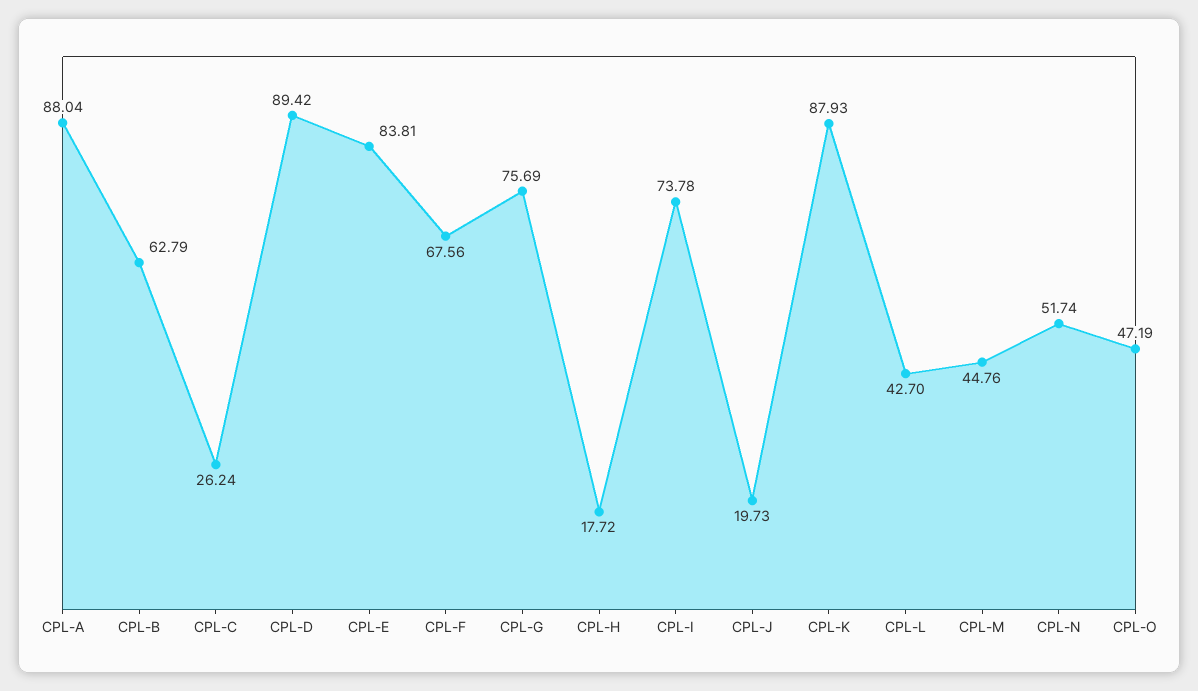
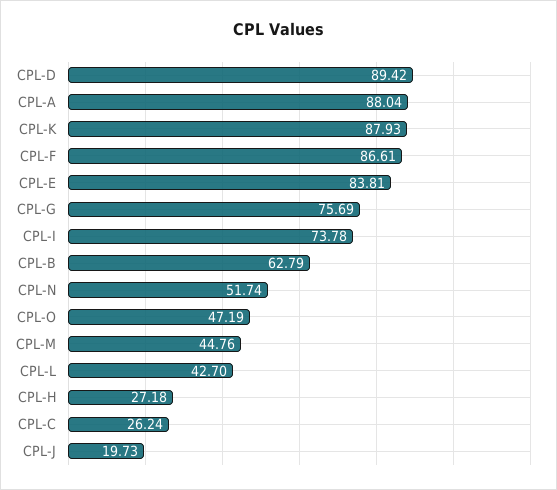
  {
    "CPL-A": 88.04,
    "CPL-B": 62.79,
    "CPL-C": 26.24,
    "CPL-D": 89.42,
    "CPL-E": 83.81,
-   "CPL-F": 67.56,
+   "CPL-F": 86.61,
    "CPL-G": 75.69,
-   "CPL-H": 17.72,
+   "CPL-H": 27.18,
    "CPL-I": 73.78,
    "CPL-J": 19.73,
    "CPL-K": 87.93,
    "CPL-L": 42.7,
    "CPL-M": 44.76,
    "CPL-N": 51.74,
    "CPL-O": 47.19
  }

